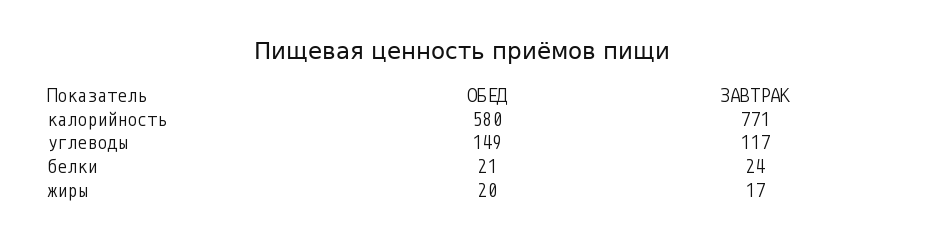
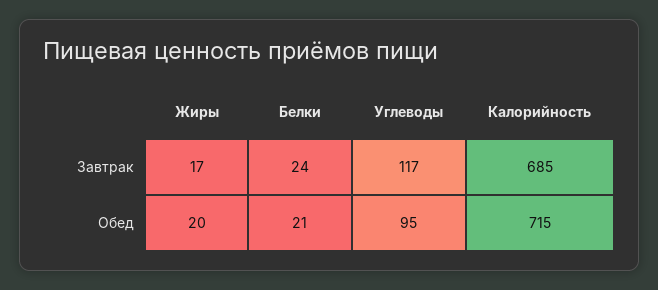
  {
    "ОБЕД": {
-     "калорийность": 580,
+     "калорийность": 715,
-     "углеводы": 149,
+     "углеводы": 95,
      "белки": 21,
      "жиры": 20
    },
    "ЗАВТРАК": {
-     "калорийность": 771,
+     "калорийность": 685,
      "углеводы": 117,
      "белки": 24,
      "жиры": 17
    }
  }

